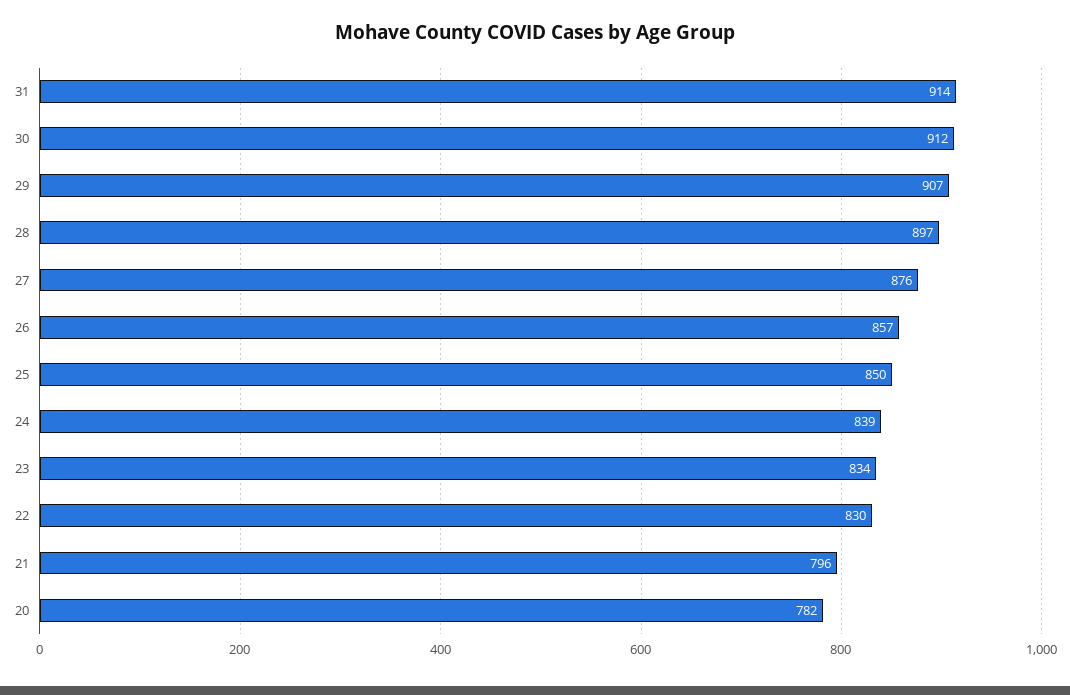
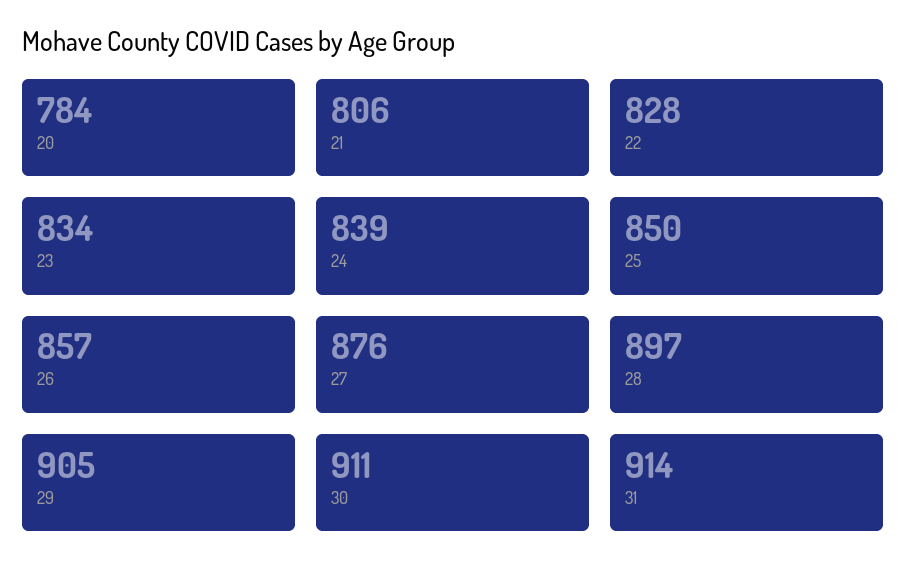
  {
    "31": 914,
-   "30": 912,
+   "30": 911,
-   "29": 907,
+   "29": 905,
    "28": 897,
    "27": 876,
    "26": 857,
    "25": 850,
    "24": 839,
    "23": 834,
-   "22": 830,
+   "22": 828,
-   "21": 796,
+   "21": 806,
-   "20": 782
+   "20": 784
  }

